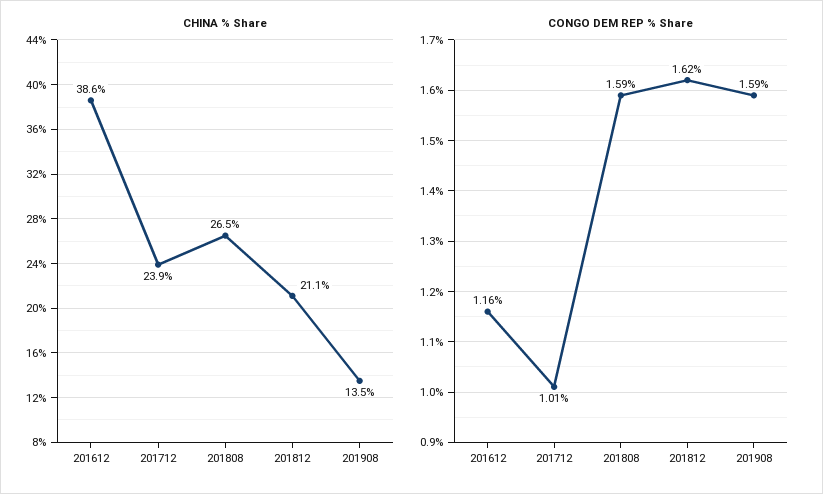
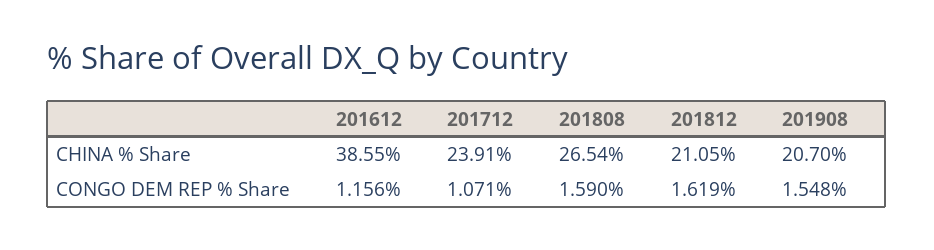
  {
    "CHINA % Share": {
      "201612": 38.55,
      "201712": 23.91,
      "201808": 26.54,
      "201812": 21.05,
-     "201908": 13.5
+     "201908": 20.7
    },
    "CONGO DEM REP % Share": {
      "201612": 1.156,
-     "201712": 1.01,
+     "201712": 1.071,
      "201808": 1.59,
      "201812": 1.619,
-     "201908": 1.59
+     "201908": 1.548
    }
  }

